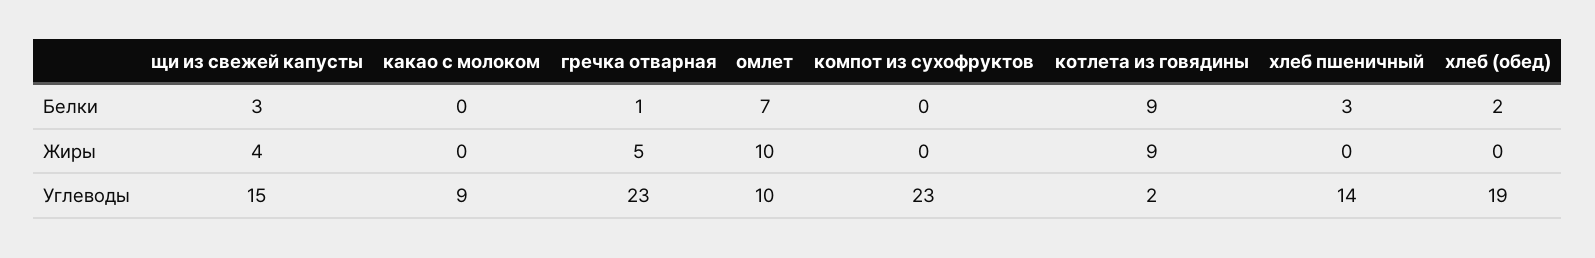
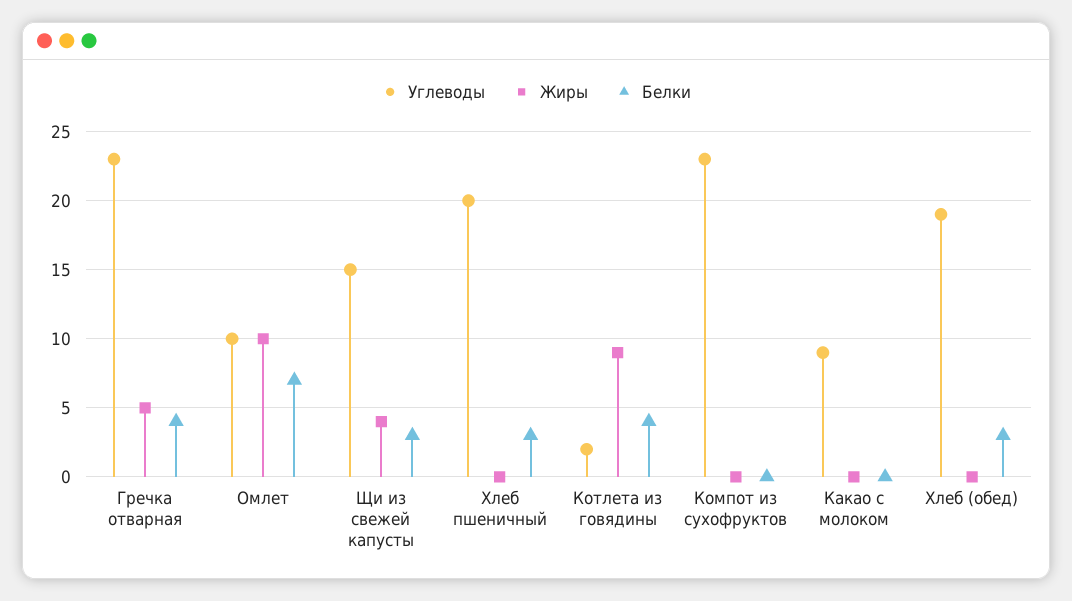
  {
    "Белки": {
      "щи из свежей капусты": 3,
      "какао с молоком": 0,
-     "гречка отварная": 1,
+     "гречка отварная": 4,
      "омлет": 7,
      "компот из сухофруктов": 0,
-     "котлета из говядины": 9,
+     "котлета из говядины": 4,
      "хлеб пшеничный": 3,
-     "хлеб (обед)": 2
+     "хлеб (обед)": 3
    },
    "Жиры": {
      "щи из свежей капусты": 4,
      "какао с молоком": 0,
      "гречка отварная": 5,
      "омлет": 10,
      "компот из сухофруктов": 0,
      "котлета из говядины": 9,
      "хлеб пшеничный": 0,
      "хлеб (обед)": 0
    },
    "Углеводы": {
      "щи из свежей капусты": 15,
      "какао с молоком": 9,
      "гречка отварная": 23,
      "омлет": 10,
      "компот из сухофруктов": 23,
      "котлета из говядины": 2,
-     "хлеб пшеничный": 14,
+     "хлеб пшеничный": 20,
      "хлеб (обед)": 19
    }
  }

